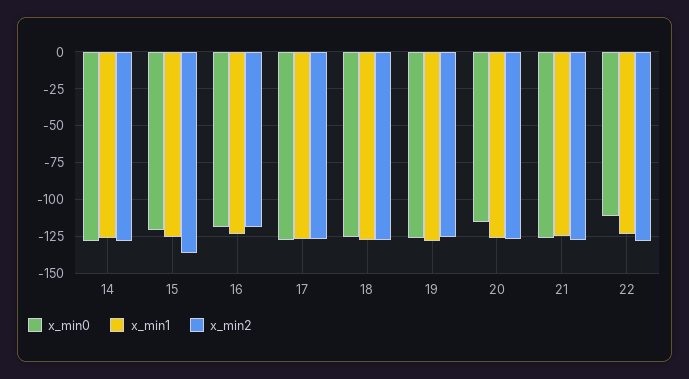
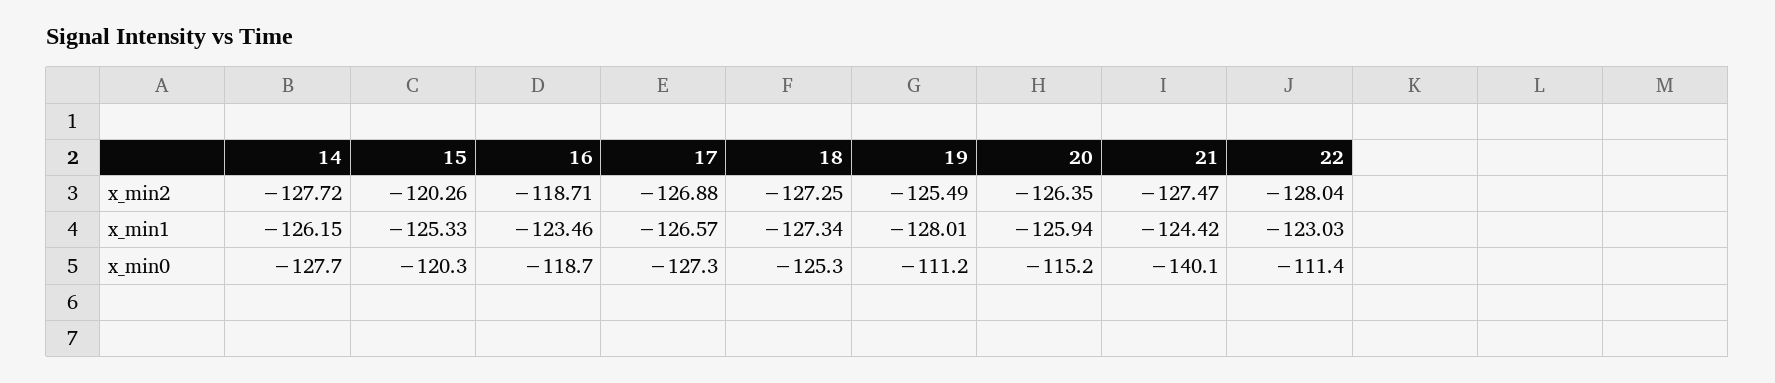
  {
    "x_min0": {
      "14": -127.7,
      "15": -120.3,
      "16": -118.7,
      "17": -127.3,
      "18": -125.3,
-     "19": -125,
+     "19": -111.2,
      "20": -115.2,
-     "21": -125,
+     "21": -140.1,
      "22": -111.4
    },
    "x_min1": {
      "14": -126.15,
      "15": -125.33,
      "16": -123.46,
      "17": -126.57,
      "18": -127.34,
      "19": -128.01,
      "20": -125.94,
      "21": -124.42,
      "22": -123.03
    },
    "x_min2": {
      "14": -127.72,
-     "15": -135,
+     "15": -120.26,
      "16": -118.71,
      "17": -126.88,
      "18": -127.25,
      "19": -125.49,
      "20": -126.35,
      "21": -127.47,
      "22": -128.04
    }
  }

